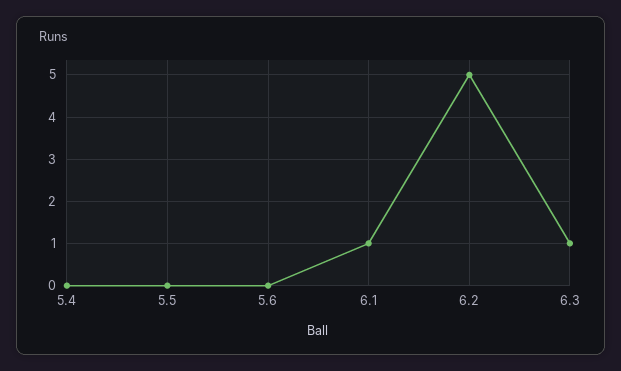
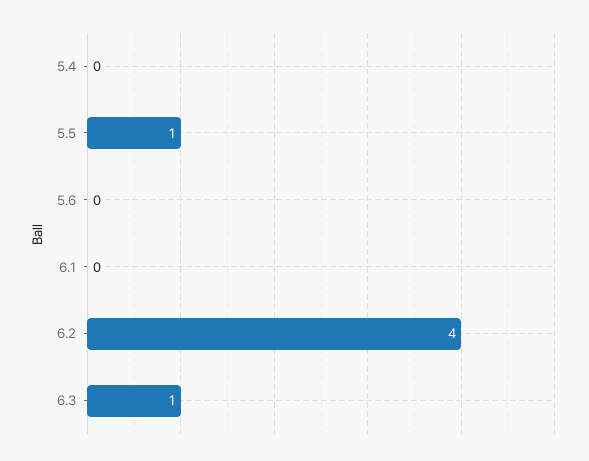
  {
    "5.4": 0,
-   "5.5": 0,
+   "5.5": 1,
    "5.6": 0,
-   "6.1": 1,
+   "6.1": 0,
-   "6.2": 5,
+   "6.2": 4,
    "6.3": 1
  }

